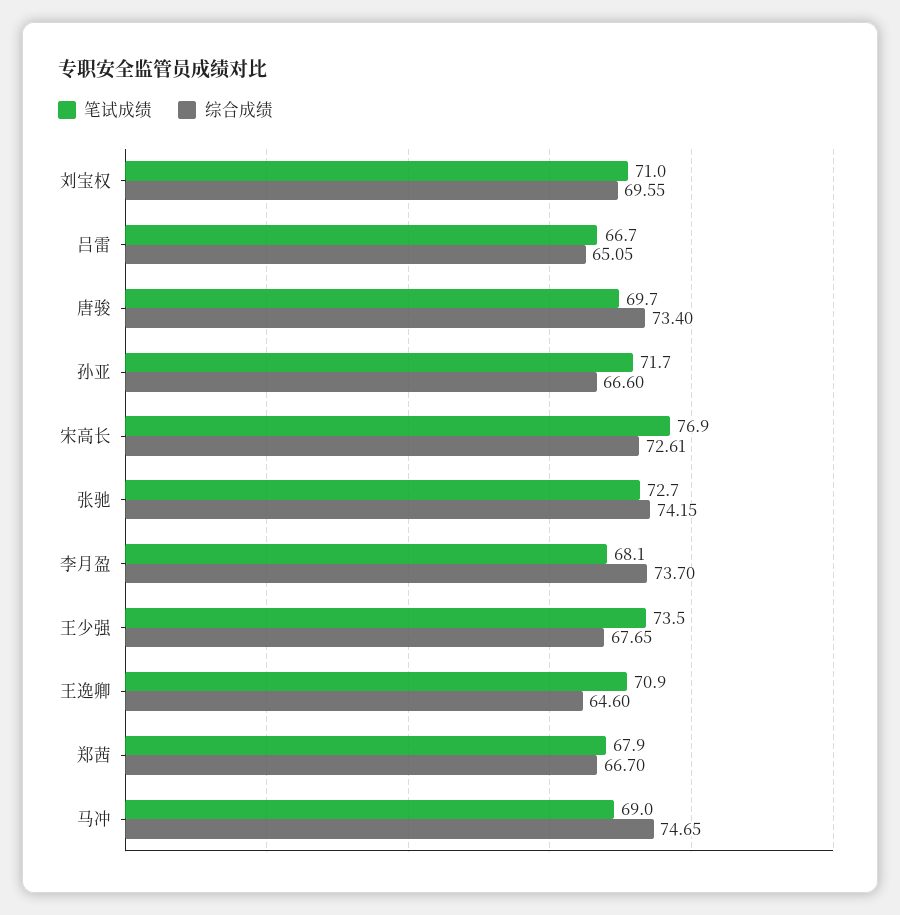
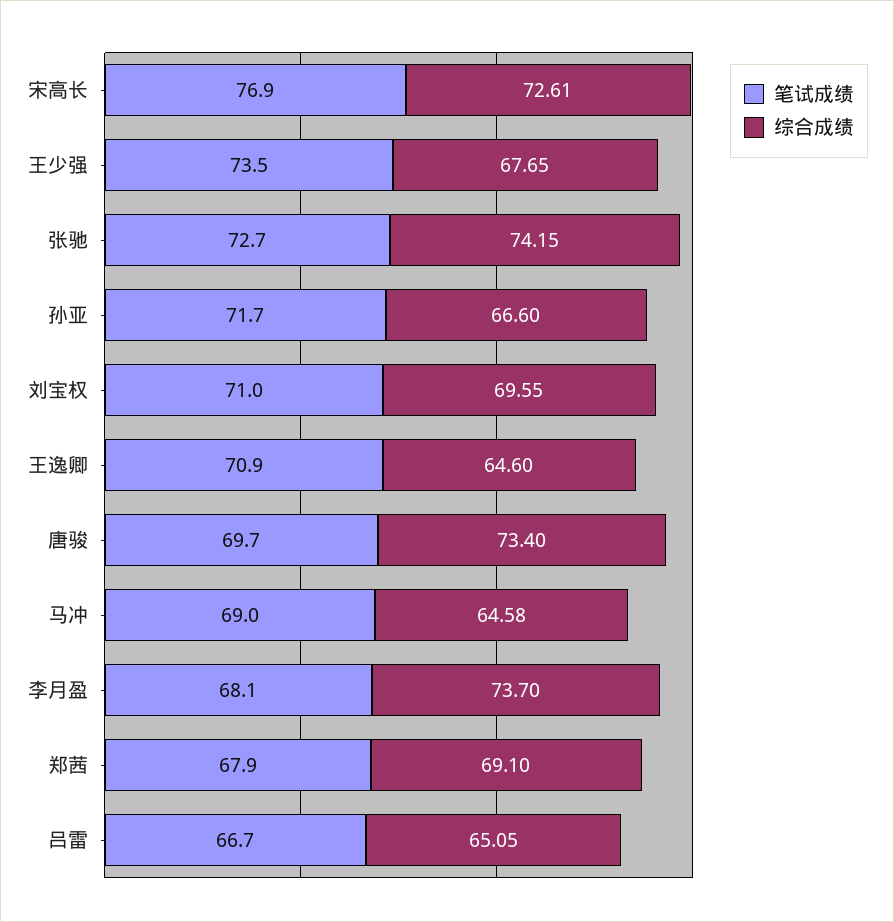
  {
    "笔试成绩": {
      "刘宝权": 71,
      "吕雷": 66.7,
      "唐骏": 69.7,
      "孙亚": 71.7,
      "宋高长": 76.9,
      "张驰": 72.7,
      "李月盈": 68.1,
      "王少强": 73.5,
      "王逸卿": 70.9,
      "郑茜": 67.9,
      "马冲": 69
    },
    "综合成绩": {
      "刘宝权": 69.55,
      "吕雷": 65.05,
      "唐骏": 73.4,
      "孙亚": 66.6,
      "宋高长": 72.61,
      "张驰": 74.15,
      "李月盈": 73.7,
      "王少强": 67.65,
      "王逸卿": 64.6,
-     "郑茜": 66.7,
+     "郑茜": 69.1,
-     "马冲": 74.65
+     "马冲": 64.58
    }
  }

